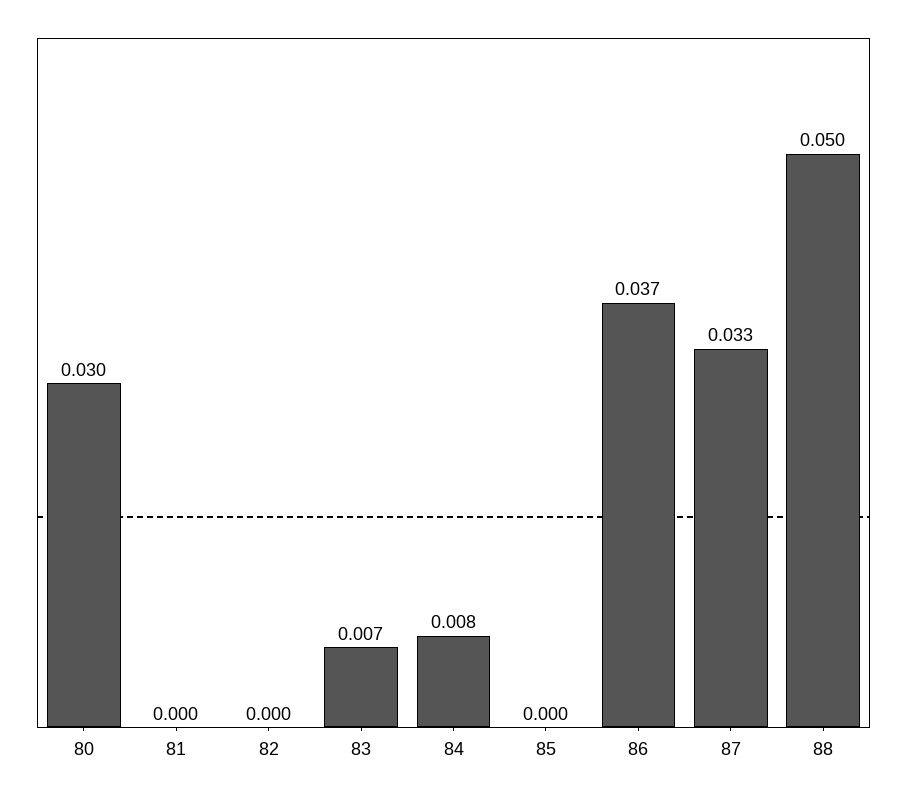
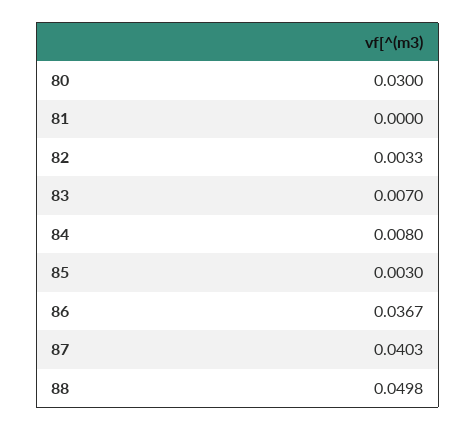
  {
    "80": 0.03,
    "81": 0,
-   "82": 0,
+   "82": 0.0033,
    "83": 0.007,
    "84": 0.008,
-   "85": 0,
+   "85": 0.003,
    "86": 0.0367,
-   "87": 0.033,
+   "87": 0.0403,
    "88": 0.0498
  }

